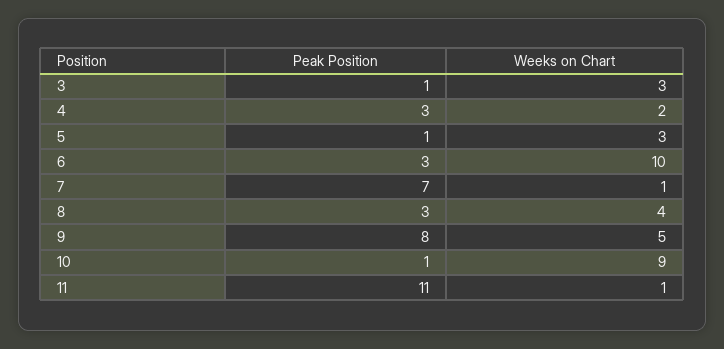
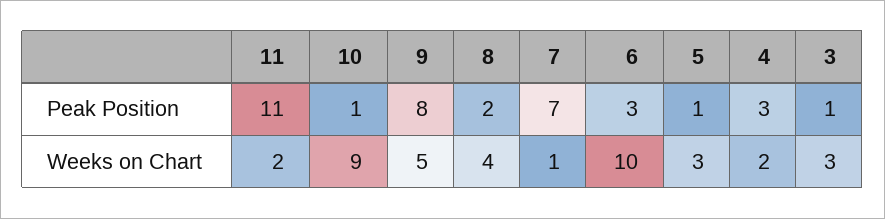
  {
    "Peak Position": {
      "3": 1,
      "4": 3,
      "5": 1,
      "6": 3,
      "7": 7,
-     "8": 3,
+     "8": 2,
      "9": 8,
      "10": 1,
      "11": 11
    },
    "Weeks on Chart": {
      "3": 3,
      "4": 2,
      "5": 3,
      "6": 10,
      "7": 1,
      "8": 4,
      "9": 5,
      "10": 9,
-     "11": 1
+     "11": 2
    }
  }

